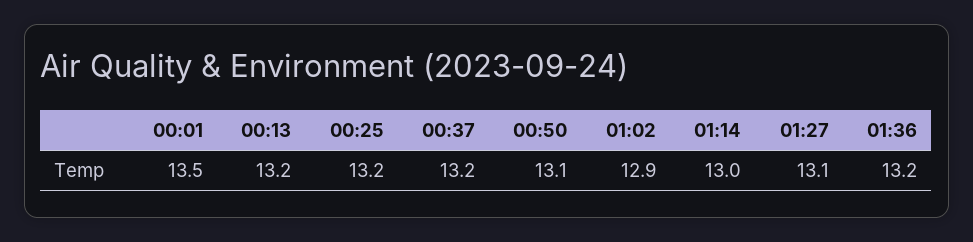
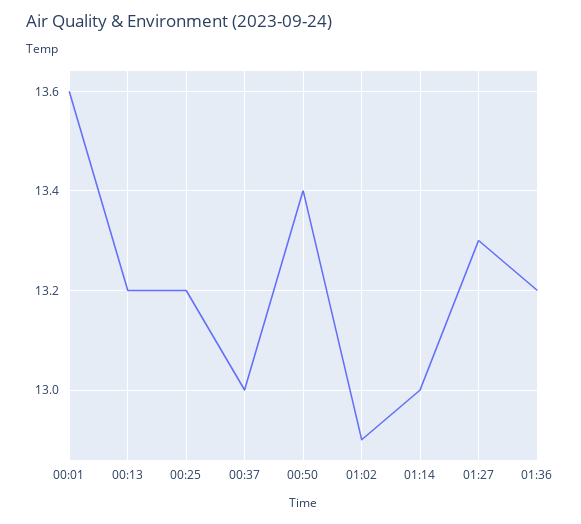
  {
-   "00:01": 13.5,
+   "00:01": 13.6,
    "00:13": 13.2,
    "00:25": 13.2,
-   "00:37": 13.2,
+   "00:37": 13,
-   "00:50": 13.1,
+   "00:50": 13.4,
    "01:02": 12.9,
    "01:14": 13,
-   "01:27": 13.1,
+   "01:27": 13.3,
    "01:36": 13.2
  }

